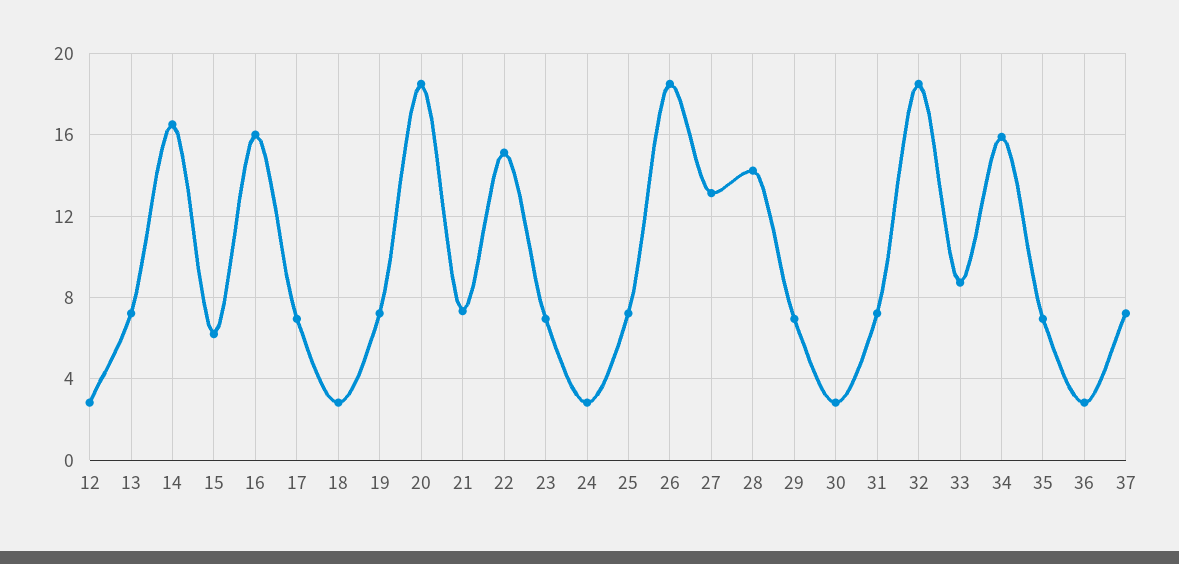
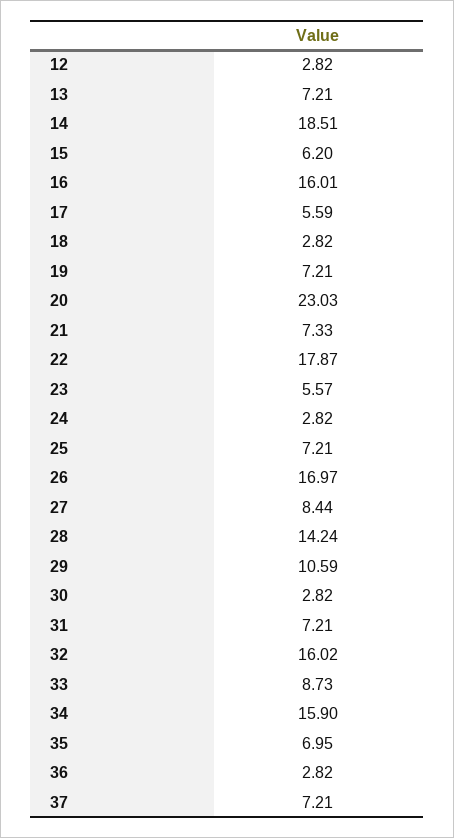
  {
    "12": 2.82,
    "13": 7.21,
-   "14": 16.5,
+   "14": 18.51,
    "15": 6.2,
    "16": 16.01,
-   "17": 7,
+   "17": 5.59,
    "18": 2.82,
    "19": 7.21,
-   "20": 18.5,
+   "20": 23.03,
    "21": 7.33,
-   "22": 15,
+   "22": 17.87,
-   "23": 7,
+   "23": 5.57,
    "24": 2.82,
    "25": 7.21,
-   "26": 18.5,
+   "26": 16.97,
-   "27": 13,
+   "27": 8.44,
    "28": 14.24,
-   "29": 7,
+   "29": 10.59,
    "30": 2.82,
    "31": 7.21,
-   "32": 18.5,
+   "32": 16.02,
    "33": 8.73,
    "34": 15.9,
    "35": 6.95,
    "36": 2.82,
    "37": 7.21
  }

